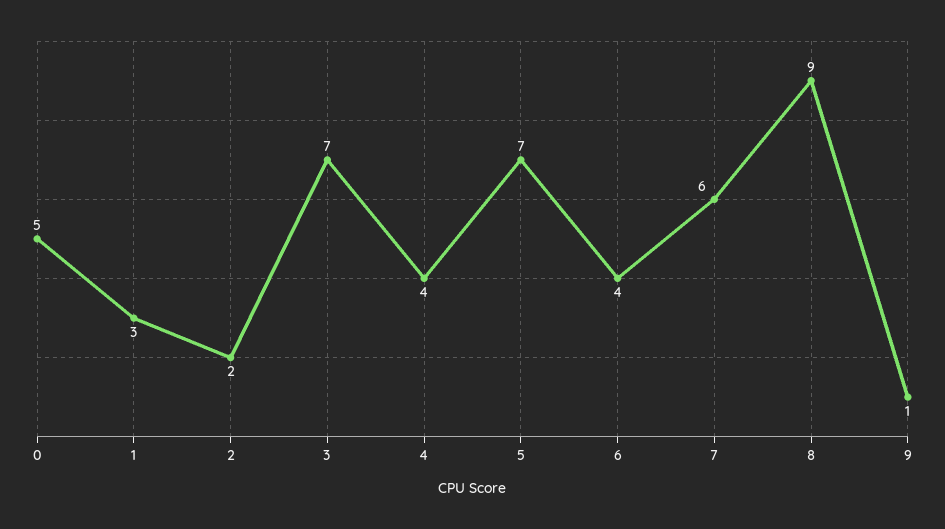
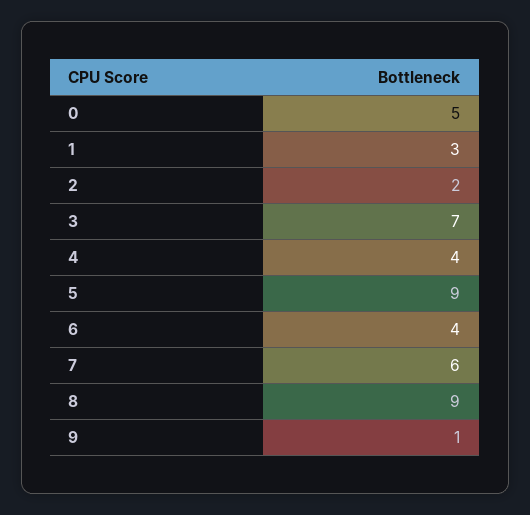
  {
    "0": 5,
    "1": 3,
    "2": 2,
    "3": 7,
    "4": 4,
-   "5": 7,
+   "5": 9,
    "6": 4,
    "7": 6,
    "8": 9,
    "9": 1
  }

